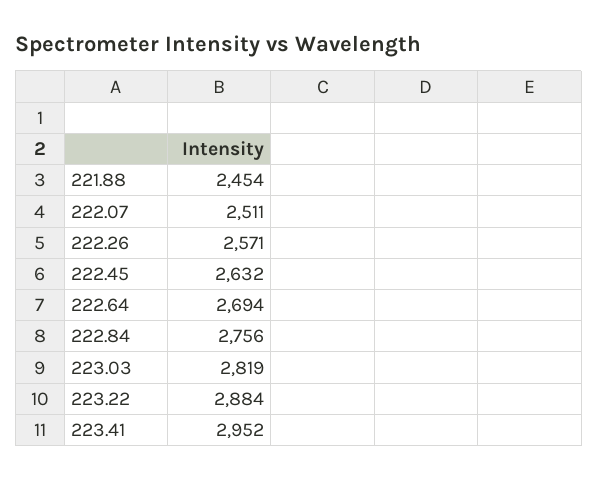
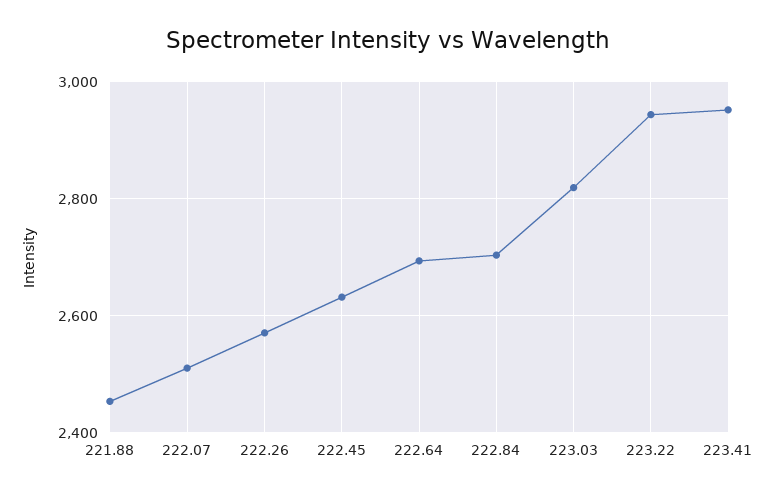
  {
    "221.88": 2454,
    "222.07": 2511,
    "222.26": 2571,
    "222.45": 2632,
    "222.64": 2694,
-   "222.84": 2756,
+   "222.84": 2700,
    "223.03": 2819,
-   "223.22": 2884,
+   "223.22": 2940,
    "223.41": 2952
  }

